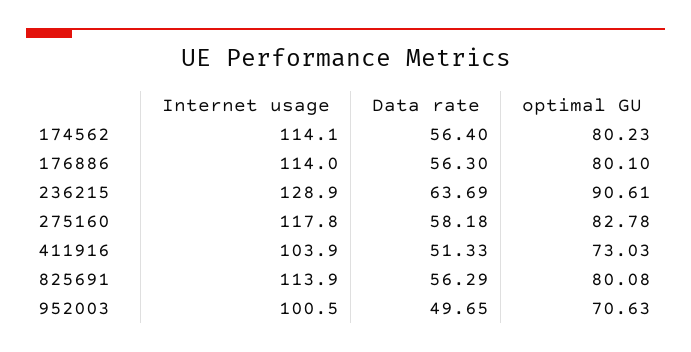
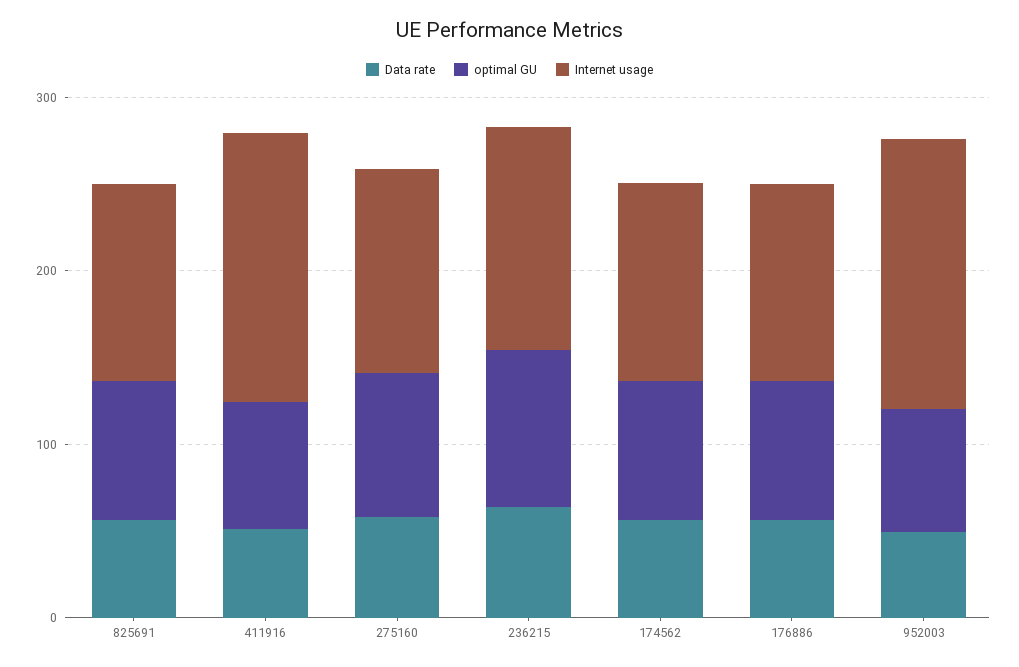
  {
    "Internet usage": {
      "174562": 114.1,
      "176886": 114,
      "236215": 128.9,
      "275160": 117.8,
-     "411916": 103.9,
+     "411916": 160,
      "825691": 113.9,
-     "952003": 100.5
+     "952003": 160
    },
    "Data rate": {
      "174562": 56.4,
      "176886": 56.3,
      "236215": 63.69,
      "275160": 58.18,
      "411916": 51.33,
      "825691": 56.29,
      "952003": 49.65
    },
    "optimal GU": {
      "174562": 80.23,
      "176886": 80.1,
      "236215": 90.61,
      "275160": 82.78,
      "411916": 73.03,
      "825691": 80.08,
      "952003": 70.63
    }
  }

